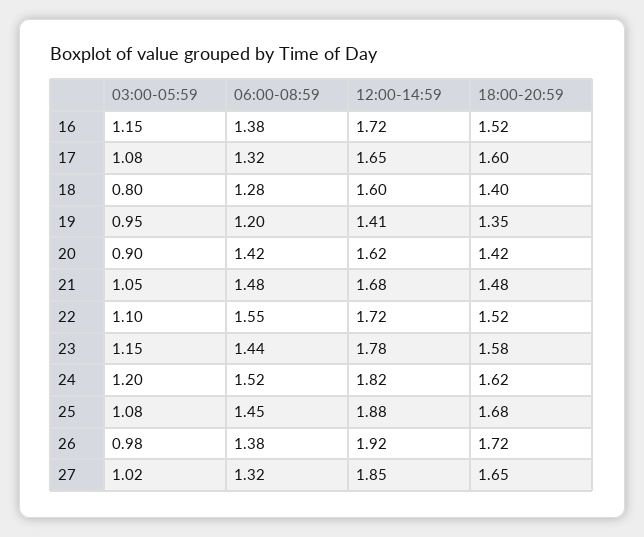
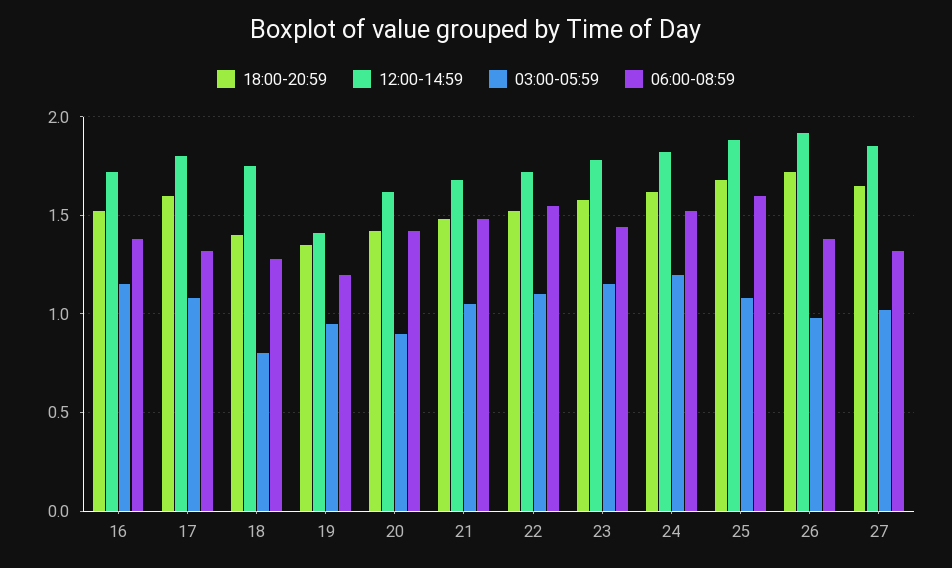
  {
    "03:00-05:59": {
      "16": 1.15,
      "17": 1.08,
      "18": 0.8,
      "19": 0.95,
      "20": 0.9,
      "21": 1.05,
      "22": 1.1,
      "23": 1.15,
      "24": 1.2,
      "25": 1.08,
      "26": 0.98,
      "27": 1.02
    },
    "06:00-08:59": {
      "16": 1.38,
      "17": 1.32,
      "18": 1.28,
      "19": 1.2,
      "20": 1.42,
      "21": 1.48,
      "22": 1.55,
      "23": 1.44,
      "24": 1.52,
-     "25": 1.45,
+     "25": 1.6,
      "26": 1.38,
      "27": 1.32
    },
    "12:00-14:59": {
      "16": 1.72,
-     "17": 1.65,
+     "17": 1.8,
-     "18": 1.6,
+     "18": 1.75,
      "19": 1.41,
      "20": 1.62,
      "21": 1.68,
      "22": 1.72,
      "23": 1.78,
      "24": 1.82,
      "25": 1.88,
      "26": 1.92,
      "27": 1.85
    },
    "18:00-20:59": {
      "16": 1.52,
      "17": 1.6,
      "18": 1.4,
      "19": 1.35,
      "20": 1.42,
      "21": 1.48,
      "22": 1.52,
      "23": 1.58,
      "24": 1.62,
      "25": 1.68,
      "26": 1.72,
      "27": 1.65
    }
  }

